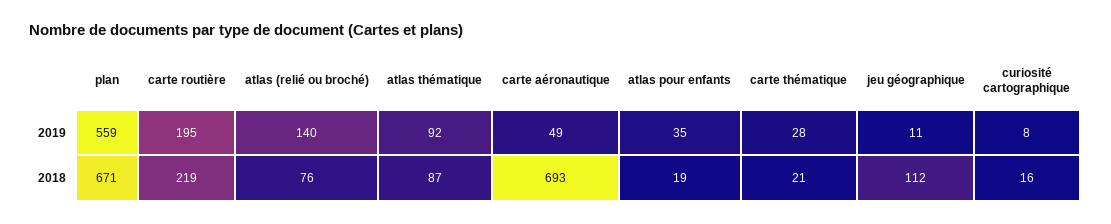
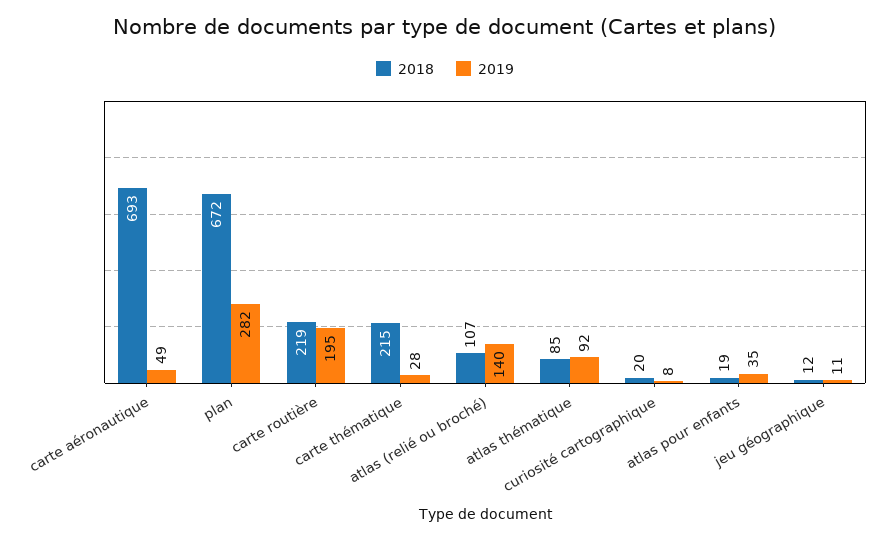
  {
    "2019": {
-     "plan": 559,
+     "plan": 282,
      "carte routière": 195,
      "atlas (relié ou broché)": 140,
      "atlas thématique": 92,
      "carte aéronautique": 49,
      "atlas pour enfants": 35,
      "carte thématique": 28,
      "jeu géographique": 11,
      "curiosité cartographique": 8
    },
    "2018": {
-     "plan": 671,
+     "plan": 672,
      "carte routière": 219,
-     "atlas (relié ou broché)": 76,
+     "atlas (relié ou broché)": 107,
-     "atlas thématique": 87,
+     "atlas thématique": 85,
      "carte aéronautique": 693,
      "atlas pour enfants": 19,
-     "carte thématique": 21,
+     "carte thématique": 215,
-     "jeu géographique": 112,
+     "jeu géographique": 12,
-     "curiosité cartographique": 16
+     "curiosité cartographique": 20
    }
  }

